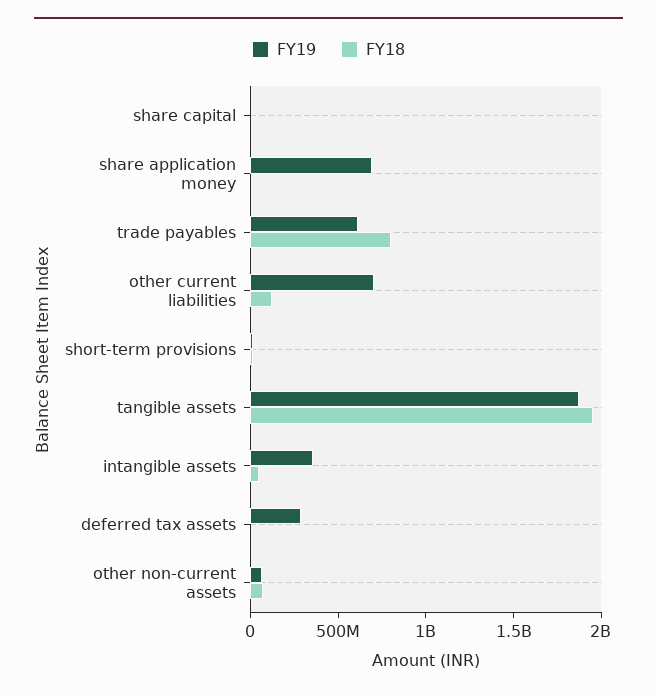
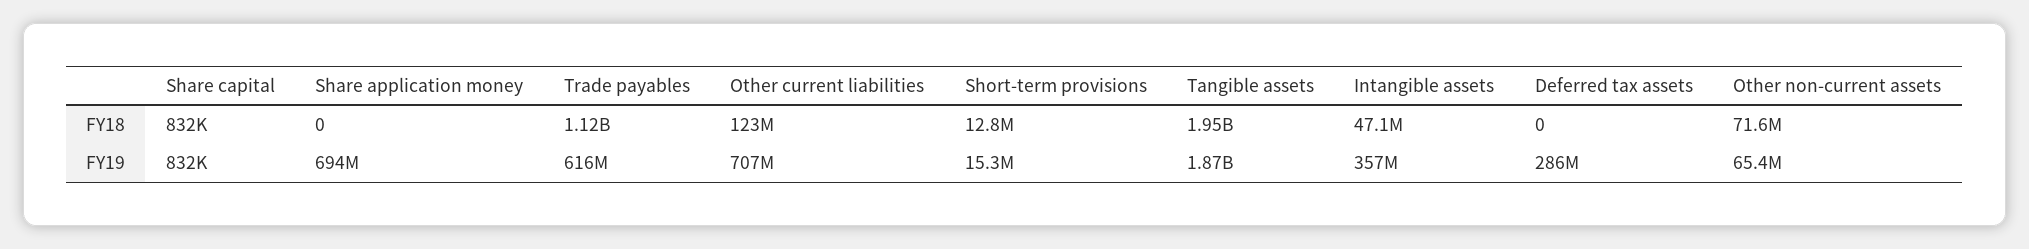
  {
    "FY19": {
      "share capital": 832000,
      "share application money": 694000000,
      "trade payables": 616000000,
      "other current liabilities": 707000000,
      "short-term provisions": 15300000,
      "tangible assets": 1870000000,
      "intangible assets": 357000000,
      "deferred tax assets": 286000000,
      "other non-current assets": 65400000
    },
    "FY18": {
      "share capital": 832000,
      "share application money": 0,
-     "trade payables": 800000000,
+     "trade payables": 1120000000,
      "other current liabilities": 123000000,
      "short-term provisions": 12800000,
      "tangible assets": 1950000000,
      "intangible assets": 47100000,
      "deferred tax assets": 0,
      "other non-current assets": 71600000
    }
  }

